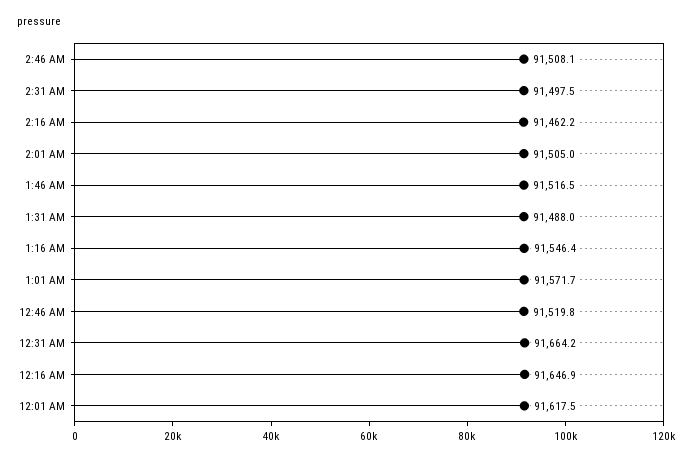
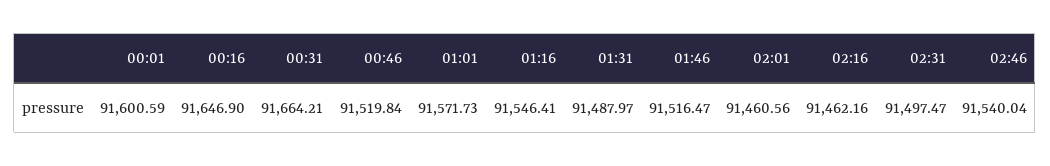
  {
-   "2:46 AM": 91508.1,
+   "2:46 AM": 91540.04,
    "2:31 AM": 91497.47,
    "2:16 AM": 91462.16,
-   "2:01 AM": 91505,
+   "2:01 AM": 91460.56,
    "1:46 AM": 91516.47,
    "1:31 AM": 91487.97,
    "1:16 AM": 91546.41,
    "1:01 AM": 91571.73,
    "12:46 AM": 91519.84,
    "12:31 AM": 91664.21,
    "12:16 AM": 91646.9,
-   "12:01 AM": 91617.5
+   "12:01 AM": 91600.59
  }

